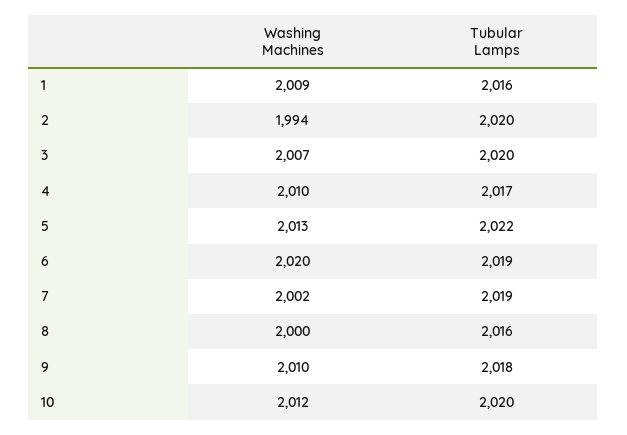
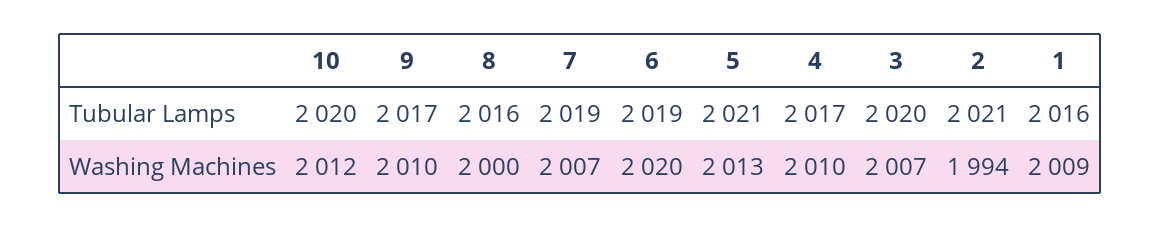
  {
    "Washing Machines": {
      "1": 2009,
      "2": 1994,
      "3": 2007,
      "4": 2010,
      "5": 2013,
      "6": 2020,
-     "7": 2002,
+     "7": 2007,
      "8": 2000,
      "9": 2010,
      "10": 2012
    },
    "Tubular Lamps": {
      "1": 2016,
-     "2": 2020,
+     "2": 2021,
      "3": 2020,
      "4": 2017,
-     "5": 2022,
+     "5": 2021,
      "6": 2019,
      "7": 2019,
      "8": 2016,
-     "9": 2018,
+     "9": 2017,
      "10": 2020
    }
  }

